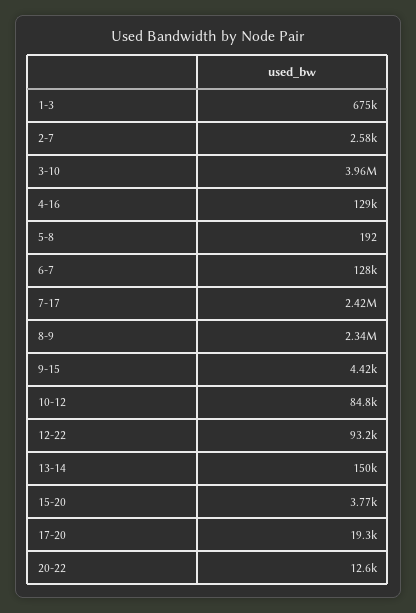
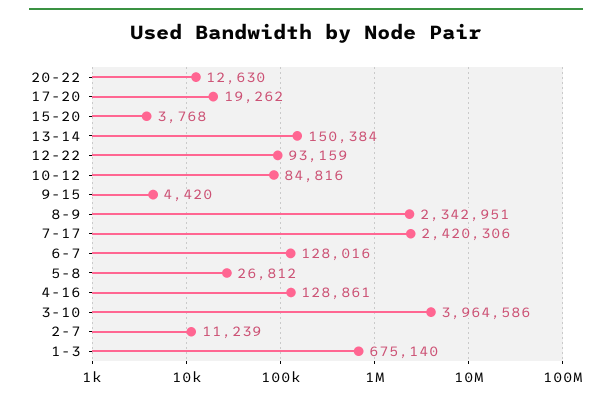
  {
    "1-3": 675140,
-   "2-7": 2580,
+   "2-7": 11239,
    "3-10": 3964586,
    "4-16": 128861,
-   "5-8": 192,
+   "5-8": 26812,
    "6-7": 128016,
    "7-17": 2420306,
    "8-9": 2342951,
    "9-15": 4420,
    "10-12": 84816,
    "12-22": 93159,
    "13-14": 150384,
    "15-20": 3768,
    "17-20": 19262,
    "20-22": 12630
  }

